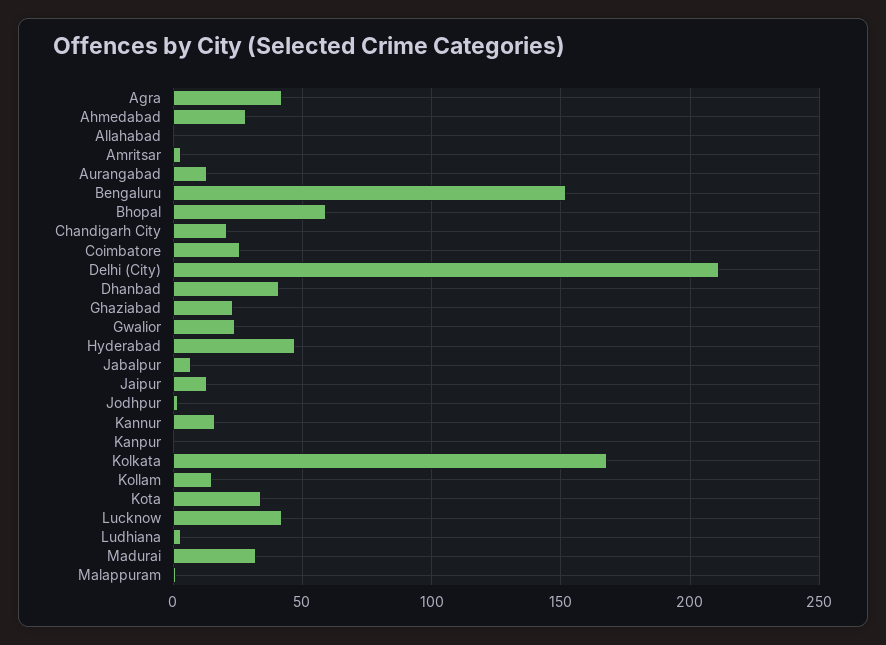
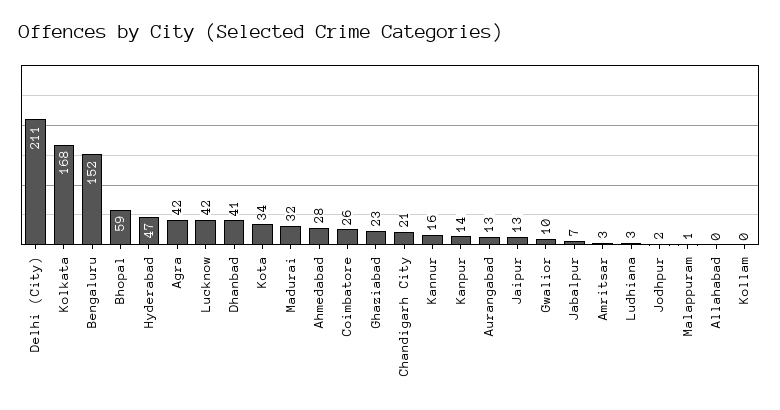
  {
    "Agra": 42,
    "Ahmedabad": 28,
    "Allahabad": 0,
    "Amritsar": 3,
    "Aurangabad": 13,
    "Bengaluru": 152,
    "Bhopal": 59,
    "Chandigarh City": 21,
    "Coimbatore": 26,
    "Delhi (City)": 211,
    "Dhanbad": 41,
    "Ghaziabad": 23,
-   "Gwalior": 25,
+   "Gwalior": 10,
    "Hyderabad": 47,
    "Jabalpur": 7,
    "Jaipur": 13,
    "Jodhpur": 2,
    "Kannur": 16,
-   "Kanpur": 0,
+   "Kanpur": 14,
    "Kolkata": 168,
-   "Kollam": 15,
+   "Kollam": 0,
    "Kota": 34,
    "Lucknow": 42,
    "Ludhiana": 3,
    "Madurai": 32,
    "Malappuram": 1
  }

